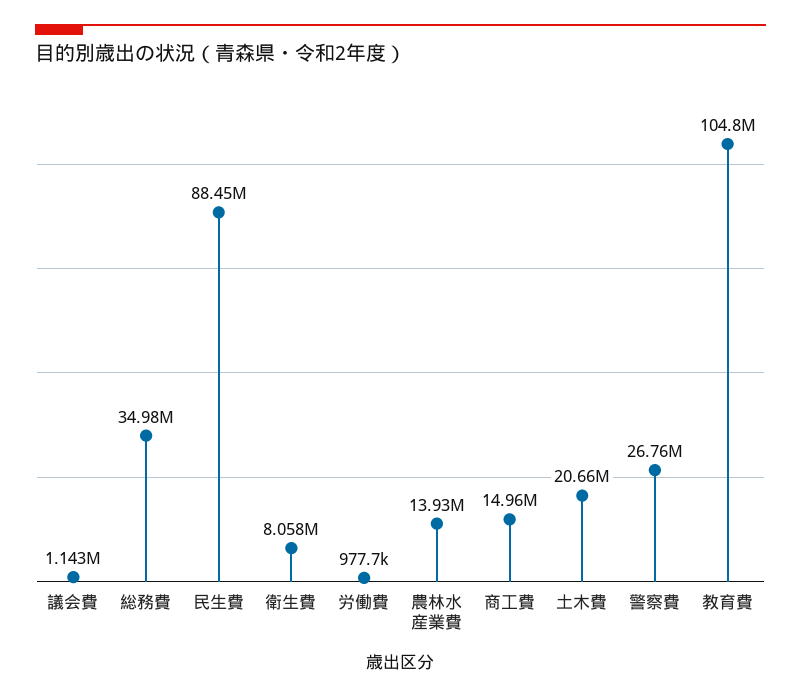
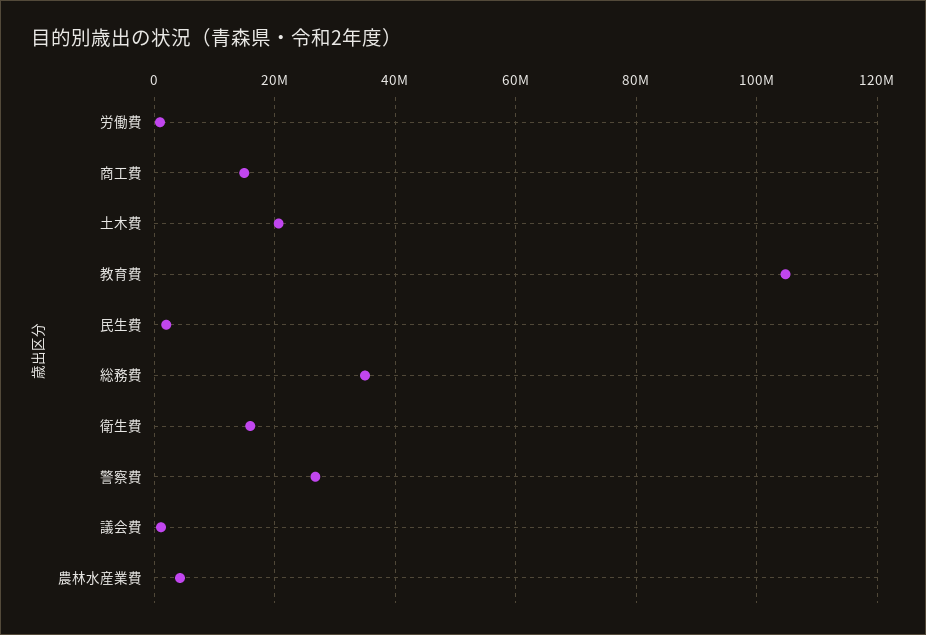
  {
    "議会費": 1143000,
    "総務費": 34980000,
-   "民生費": 88450000,
+   "民生費": 2000000,
-   "衛生費": 8058000,
+   "衛生費": 16000000,
    "労働費": 977700,
-   "農林水産業費": 13930000,
+   "農林水産業費": 4000000,
    "商工費": 14960000,
    "土木費": 20660000,
    "警察費": 26760000,
    "教育費": 104800000
  }

